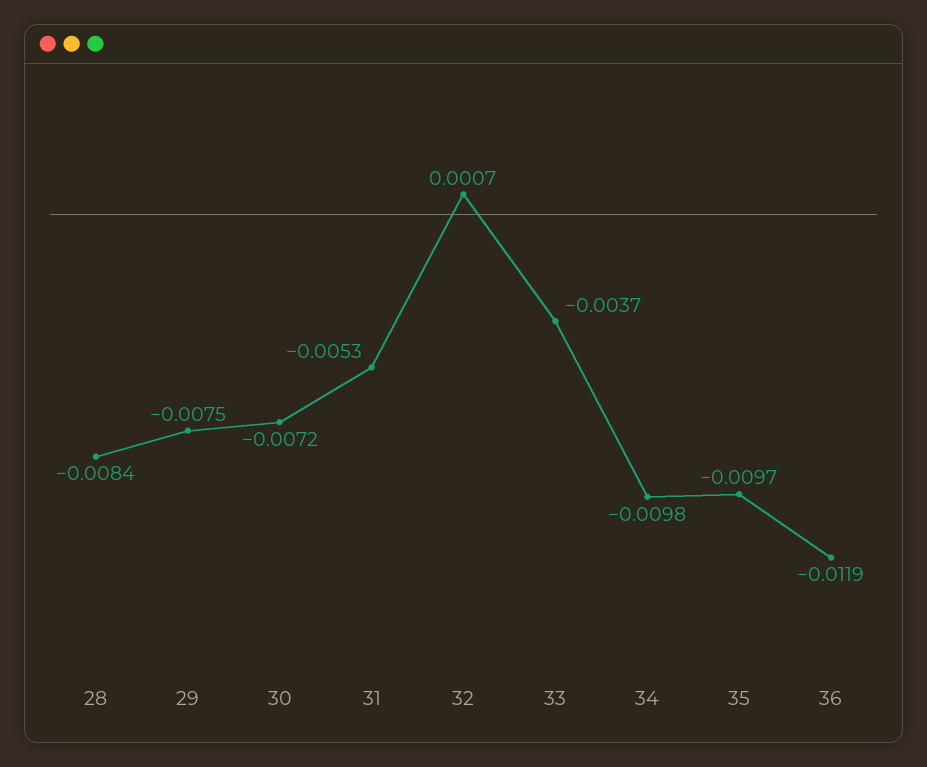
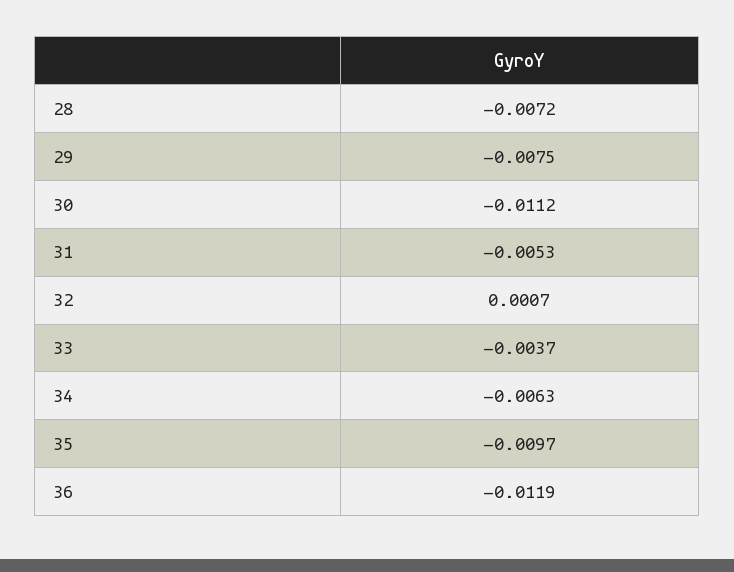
  {
-   "28": -0.0084,
+   "28": -0.0072,
    "29": -0.0075,
-   "30": -0.0072,
+   "30": -0.0112,
    "31": -0.0053,
    "32": 0.0007,
    "33": -0.0037,
-   "34": -0.0098,
+   "34": -0.0063,
    "35": -0.0097,
    "36": -0.0119
  }

